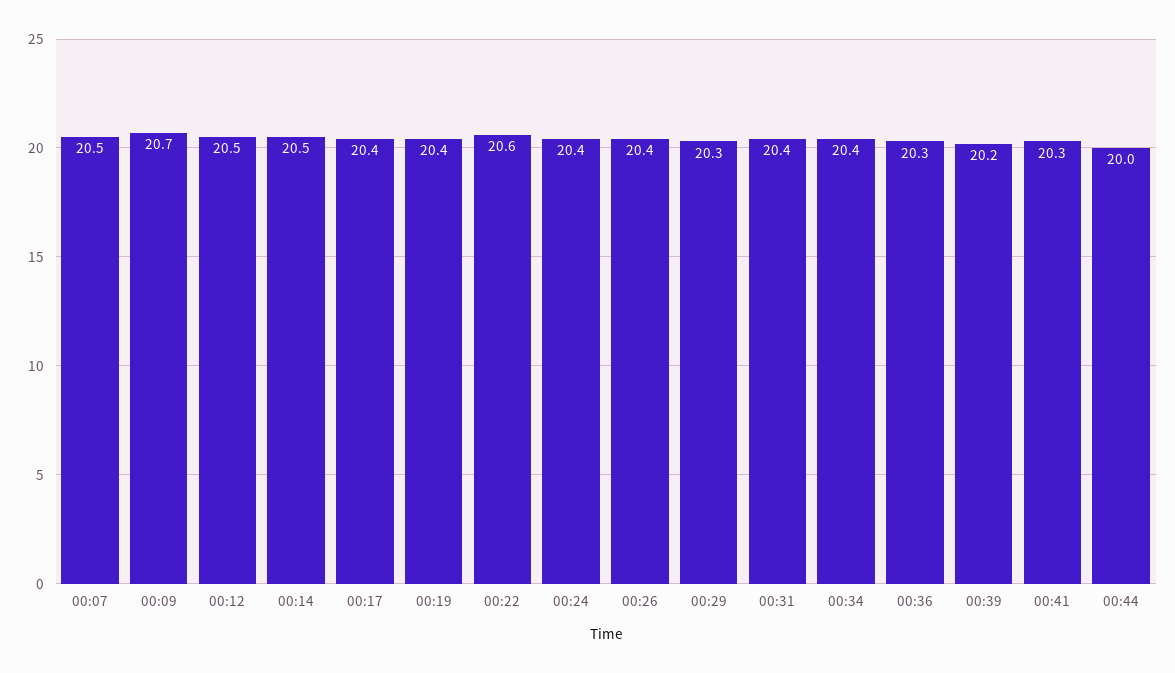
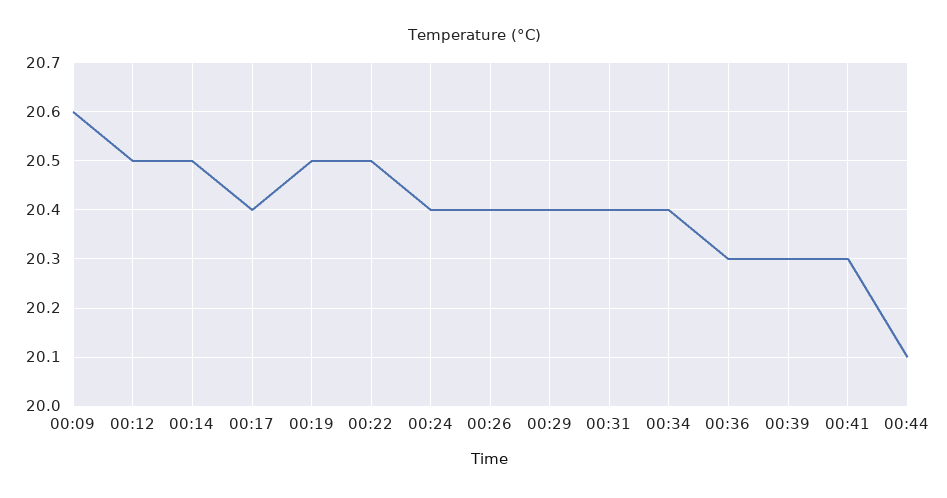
  {
-   "00:07": 20.5,
-   "00:09": 20.7,
+   "00:09": 20.6,
    "00:12": 20.5,
    "00:14": 20.5,
    "00:17": 20.4,
-   "00:19": 20.4,
+   "00:19": 20.5,
-   "00:22": 20.6,
+   "00:22": 20.5,
    "00:24": 20.4,
    "00:26": 20.4,
-   "00:29": 20.3,
+   "00:29": 20.4,
    "00:31": 20.4,
    "00:34": 20.4,
    "00:36": 20.3,
-   "00:39": 20.2,
+   "00:39": 20.3,
    "00:41": 20.3,
-   "00:44": 20
+   "00:44": 20.1
  }

